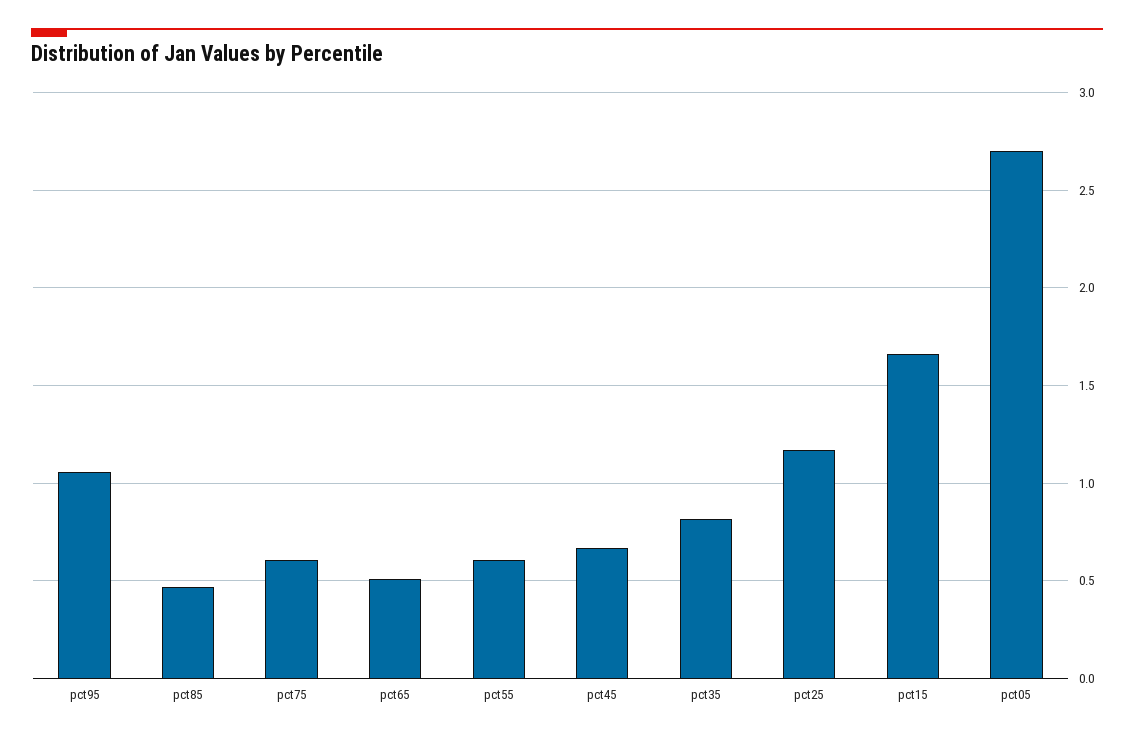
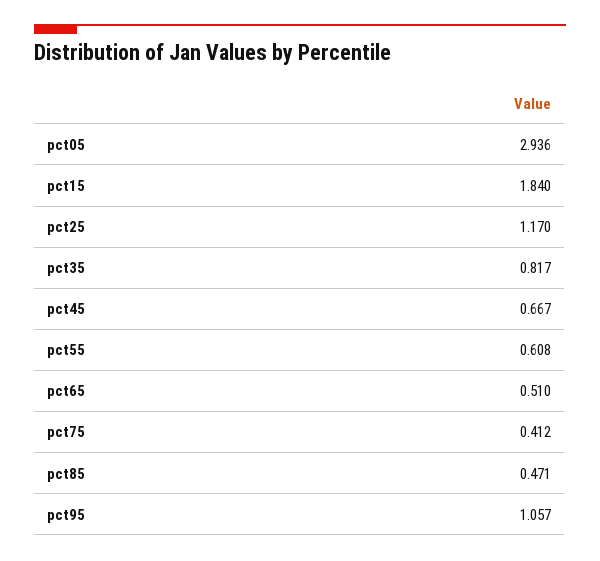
  {
    "pct95": 1.057,
    "pct85": 0.471,
-   "pct75": 0.6,
+   "pct75": 0.412,
    "pct65": 0.51,
    "pct55": 0.608,
    "pct45": 0.667,
    "pct35": 0.817,
    "pct25": 1.17,
-   "pct15": 1.65,
+   "pct15": 1.84,
-   "pct05": 2.7
+   "pct05": 2.936
  }

